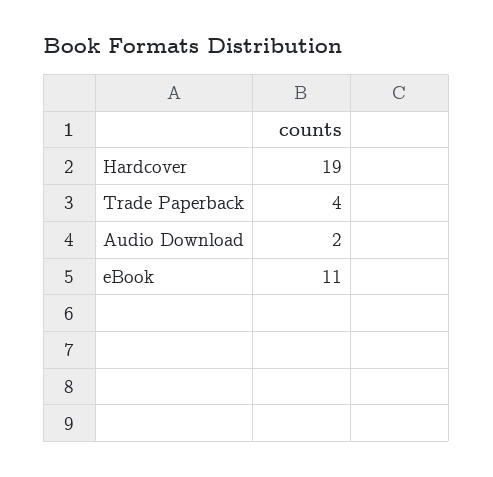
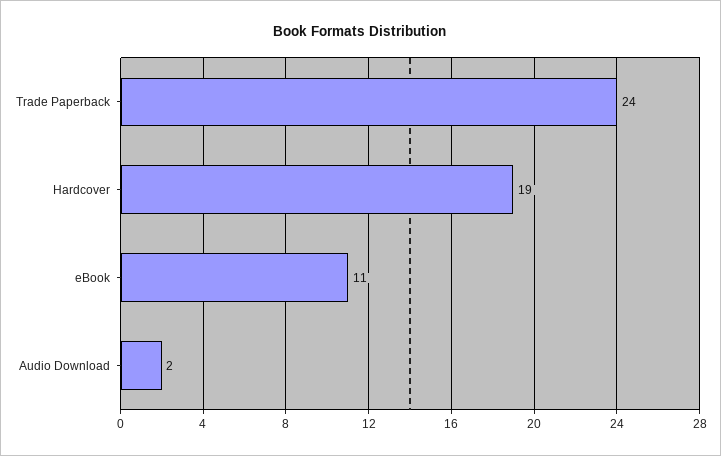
  {
    "Hardcover": 19,
-   "Trade Paperback": 4,
+   "Trade Paperback": 24,
    "Audio Download": 2,
    "eBook": 11
  }

